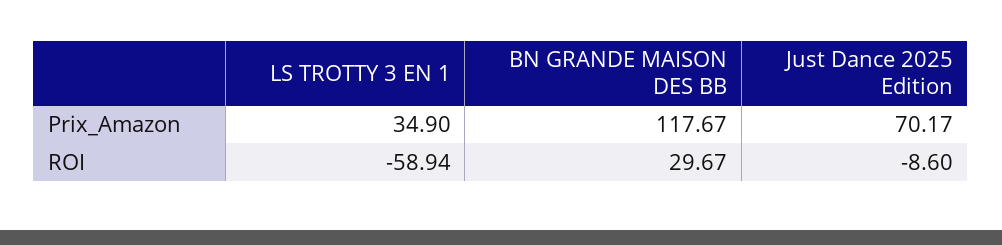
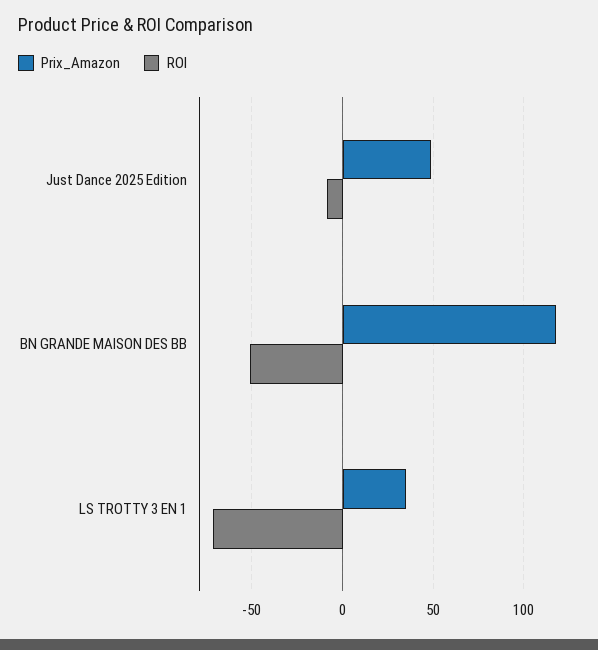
  {
    "Prix_Amazon": {
      "LS TROTTY 3 EN 1": 34.9,
      "BN GRANDE MAISON DES BB": 117.67,
-     "Just Dance 2025 Edition": 70.17
+     "Just Dance 2025 Edition": 50
    },
    "ROI": {
-     "LS TROTTY 3 EN 1": -58.94,
+     "LS TROTTY 3 EN 1": -70,
-     "BN GRANDE MAISON DES BB": 29.67,
+     "BN GRANDE MAISON DES BB": -50,
      "Just Dance 2025 Edition": -8.6
    }
  }

